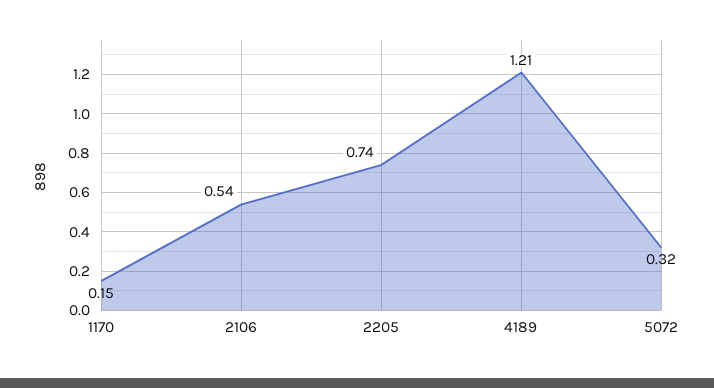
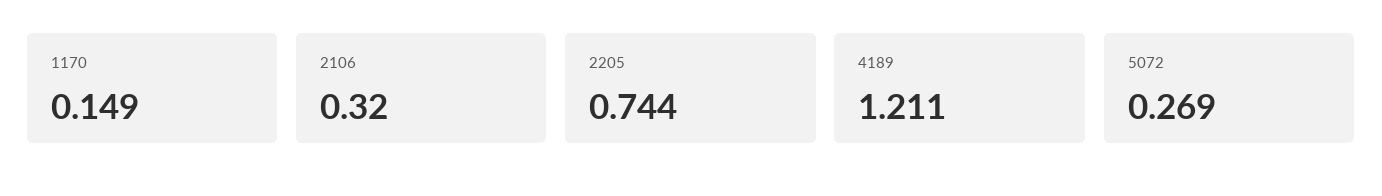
  {
    "1170": 0.149,
-   "2106": 0.54,
+   "2106": 0.32,
    "2205": 0.744,
    "4189": 1.211,
-   "5072": 0.32
+   "5072": 0.269
  }

